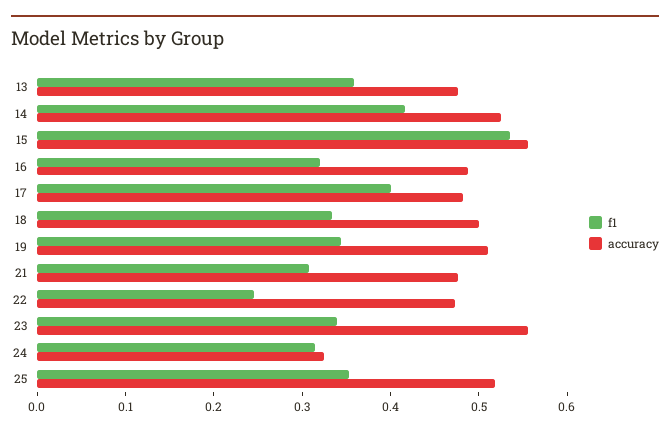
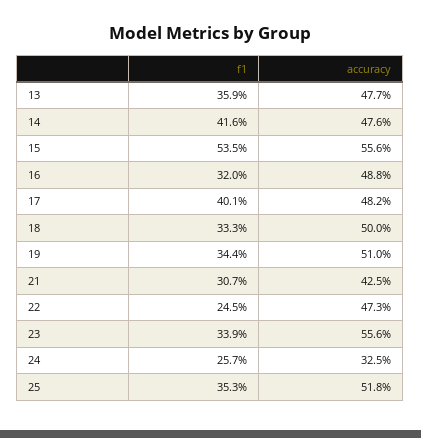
  {
    "f1": {
      "13": 0.359,
      "14": 0.416,
      "15": 0.535,
      "16": 0.32,
      "17": 0.401,
      "18": 0.333,
      "19": 0.344,
      "21": 0.307,
      "22": 0.245,
      "23": 0.339,
-     "24": 0.32,
+     "24": 0.257,
      "25": 0.353
    },
    "accuracy": {
      "13": 0.477,
-     "14": 0.52,
+     "14": 0.476,
      "15": 0.556,
      "16": 0.488,
      "17": 0.482,
      "18": 0.5,
      "19": 0.51,
-     "21": 0.48,
+     "21": 0.425,
      "22": 0.473,
      "23": 0.556,
      "24": 0.325,
      "25": 0.518
    }
  }

